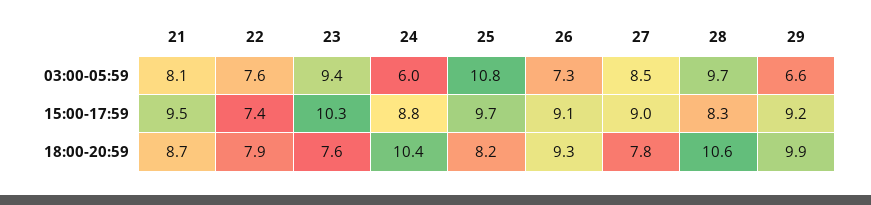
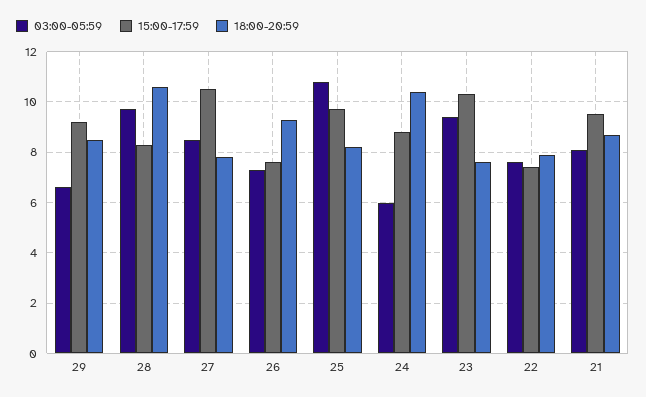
  {
    "03:00-05:59": {
      "21": 8.1,
      "22": 7.6,
      "23": 9.4,
      "24": 6,
      "25": 10.8,
      "26": 7.3,
      "27": 8.5,
      "28": 9.7,
      "29": 6.6
    },
    "15:00-17:59": {
      "21": 9.5,
      "22": 7.4,
      "23": 10.3,
      "24": 8.8,
      "25": 9.7,
-     "26": 9.1,
+     "26": 7.5,
-     "27": 9,
+     "27": 10.5,
      "28": 8.3,
      "29": 9.2
    },
    "18:00-20:59": {
      "21": 8.7,
      "22": 7.9,
      "23": 7.6,
      "24": 10.4,
      "25": 8.2,
      "26": 9.3,
      "27": 7.8,
      "28": 10.6,
-     "29": 9.9
+     "29": 8.5
    }
  }

